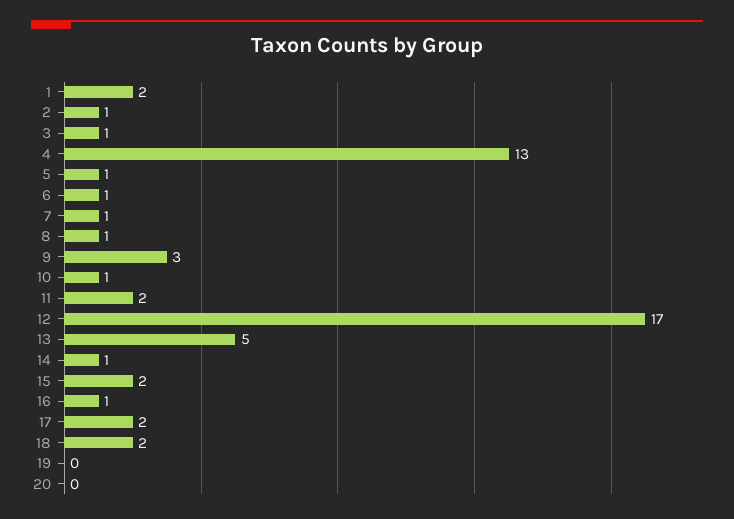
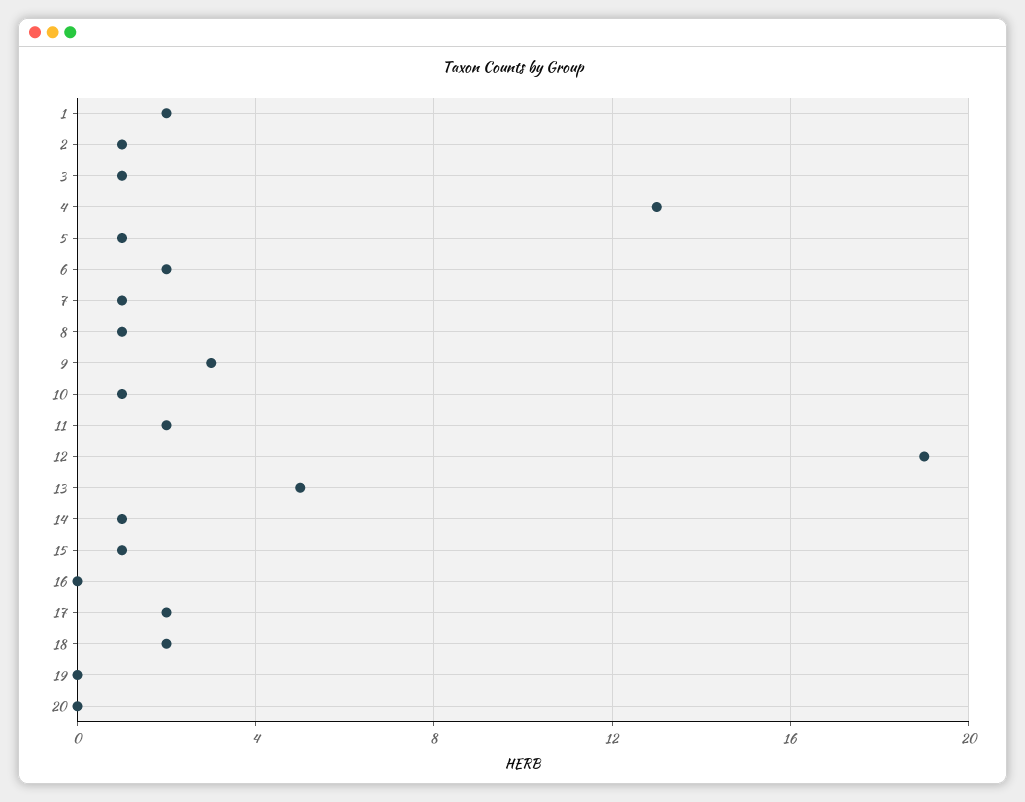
  {
    "1": 2,
    "2": 1,
    "3": 1,
    "4": 13,
    "5": 1,
-   "6": 1,
+   "6": 2,
    "7": 1,
    "8": 1,
    "9": 3,
    "10": 1,
    "11": 2,
-   "12": 17,
+   "12": 19,
    "13": 5,
    "14": 1,
-   "15": 2,
+   "15": 1,
-   "16": 1,
+   "16": 0,
    "17": 2,
    "18": 2,
    "19": 0,
    "20": 0
  }

